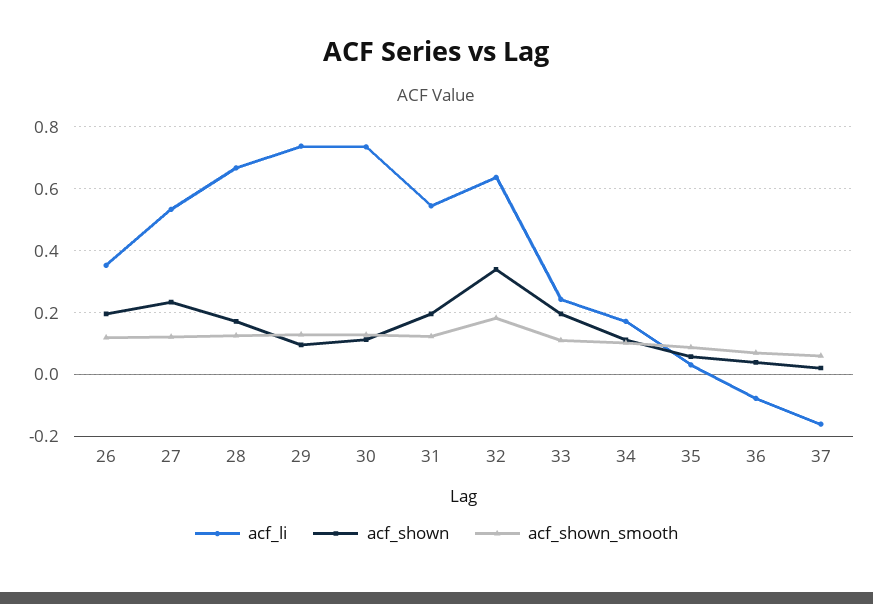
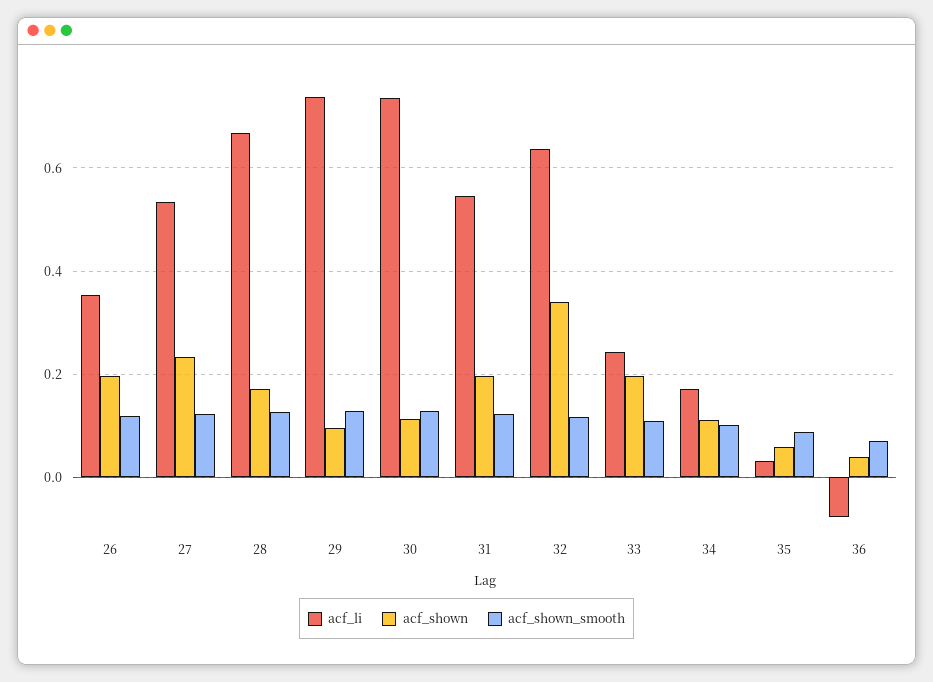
  {
    "acf_li": {
      "26": 0.36,
      "27": 0.54,
      "28": 0.66,
      "29": 0.74,
      "30": 0.74,
      "31": 0.54,
      "32": 0.64,
      "33": 0.24,
      "34": 0.18,
      "35": 0.04,
-     "36": -0.08,
+     "36": -0.08
-     "37": -0.16
    },
    "acf_shown": {
      "26": 0.2,
      "27": 0.24,
      "28": 0.18,
      "29": 0.1,
      "30": 0.12,
      "31": 0.2,
      "32": 0.34,
      "33": 0.2,
      "34": 0.12,
      "35": 0.06,
-     "36": 0.04,
+     "36": 0.04
-     "37": 0.02
    },
    "acf_shown_smooth": {
      "26": 0.12,
      "27": 0.12,
      "28": 0.12,
      "29": 0.12,
      "30": 0.12,
      "31": 0.12,
-     "32": 0.18,
+     "32": 0.12,
      "33": 0.12,
      "34": 0.1,
      "35": 0.08,
-     "36": 0.08,
+     "36": 0.08
-     "37": 0.06
    }
  }

